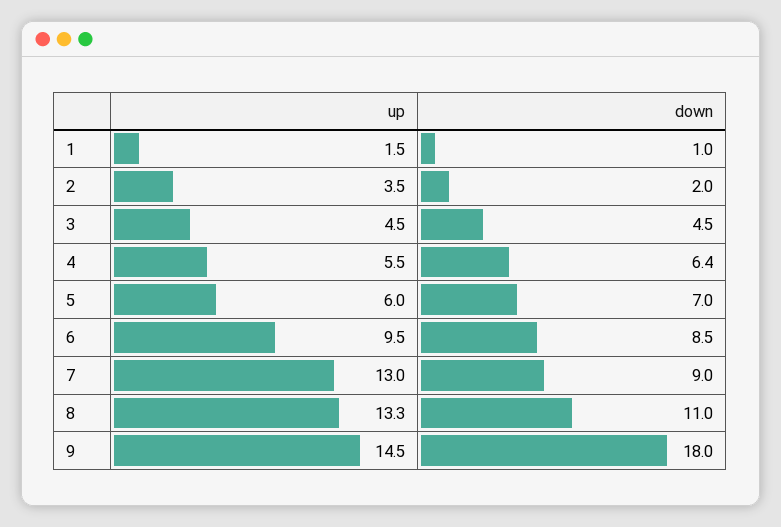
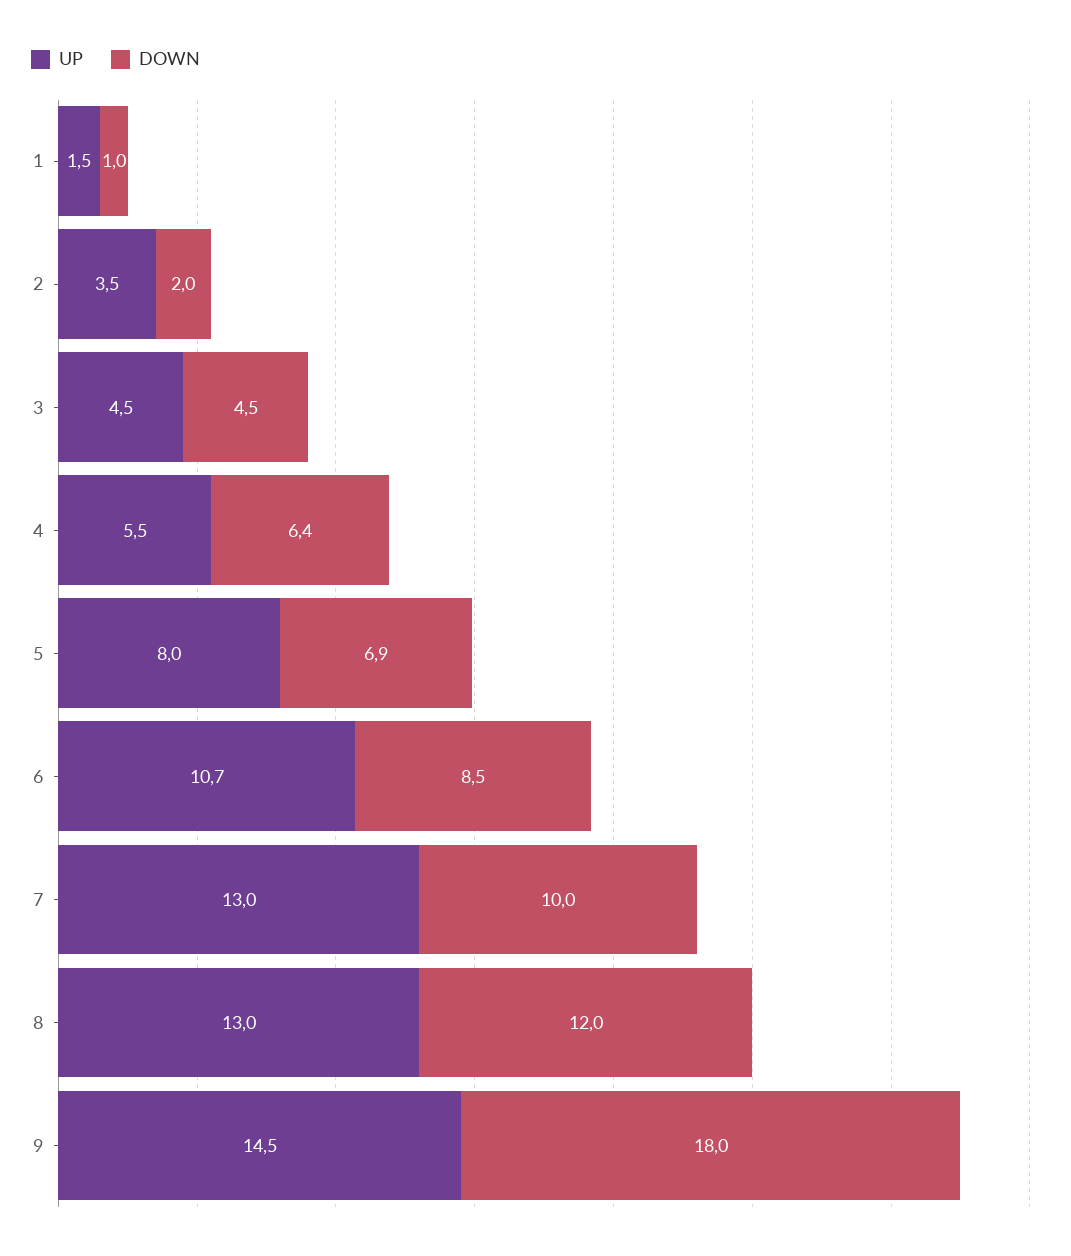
  {
    "up": {
      "1": 1.5,
      "2": 3.5,
      "3": 4.5,
      "4": 5.5,
-     "5": 6,
+     "5": 8,
-     "6": 9.5,
+     "6": 10.7,
      "7": 13,
-     "8": 13.3,
+     "8": 13,
      "9": 14.5
    },
    "down": {
      "1": 1,
      "2": 2,
      "3": 4.5,
      "4": 6.4,
-     "5": 7,
+     "5": 6.9,
      "6": 8.5,
-     "7": 9,
+     "7": 10,
-     "8": 11,
+     "8": 12,
      "9": 18
    }
  }

